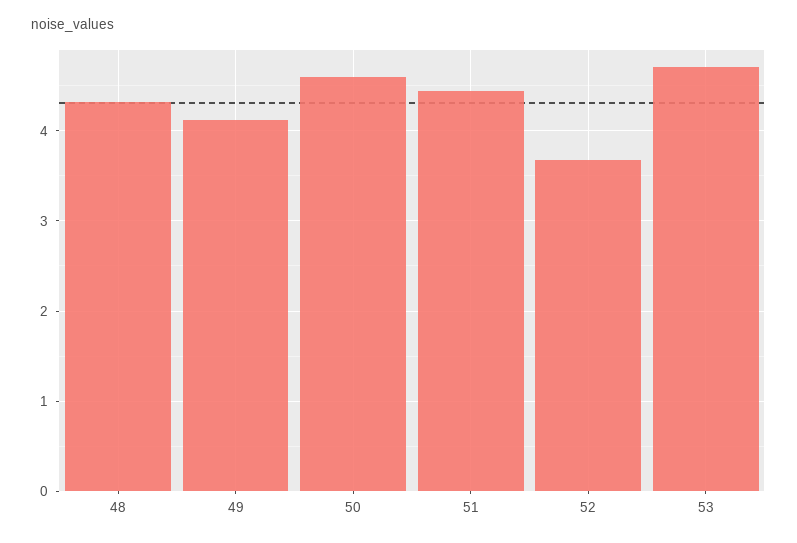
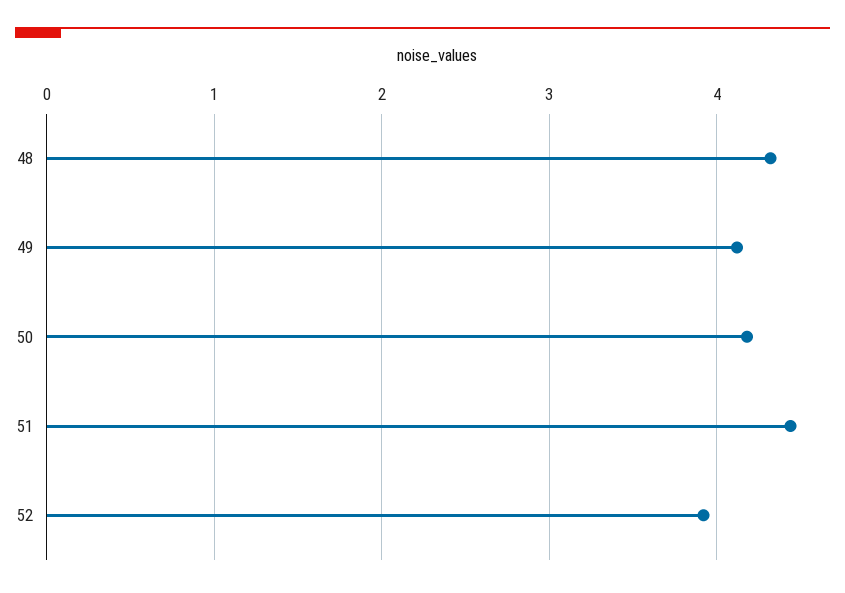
  {
    "48": 4.3,
    "49": 4.1,
-   "50": 4.6,
+   "50": 4.2,
    "51": 4.4,
-   "52": 3.7,
+   "52": 3.9
-   "53": 4.7
  }

